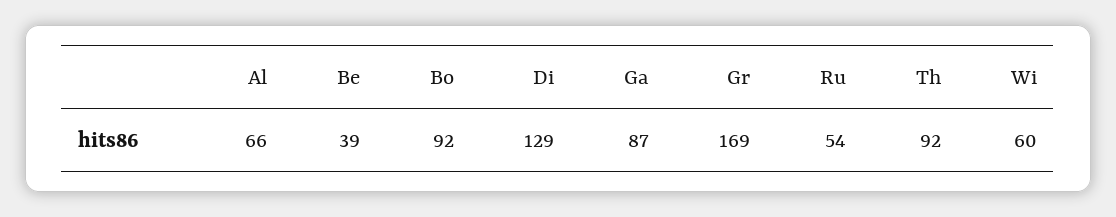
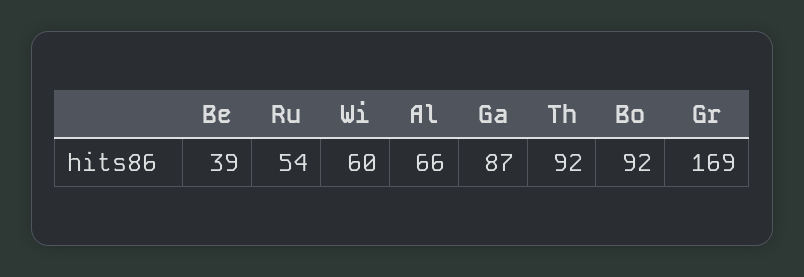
  {
    "Al": 66,
    "Be": 39,
    "Bo": 92,
-   "Di": 129,
    "Ga": 87,
    "Gr": 169,
    "Ru": 54,
    "Th": 92,
    "Wi": 60
  }

